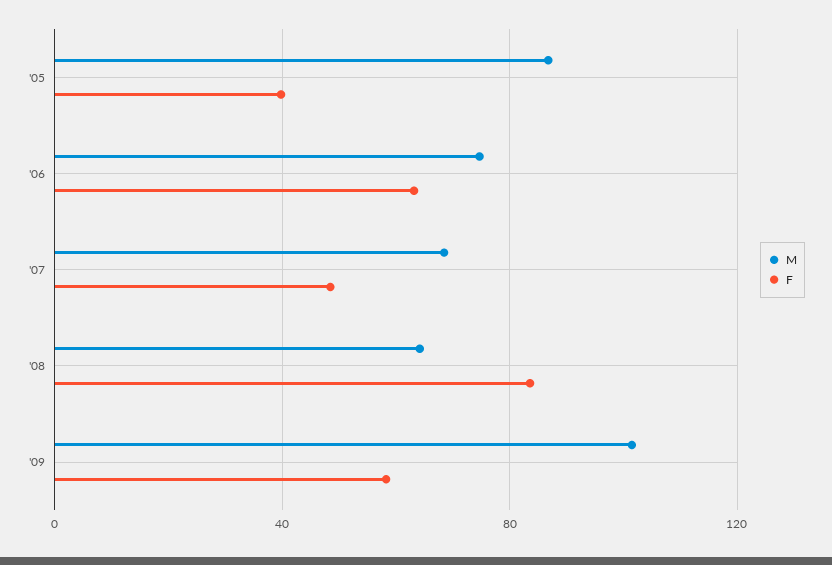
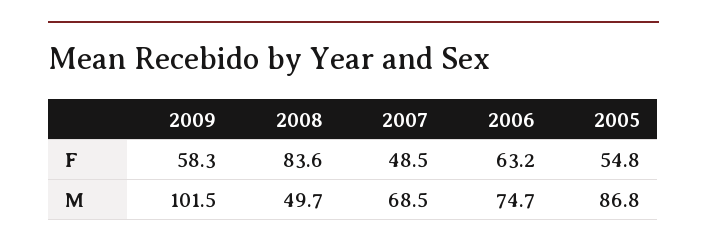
  {
    "M": {
      "'05": 86.8,
      "'06": 74.7,
      "'07": 68.5,
-     "'08": 65,
+     "'08": 49.7,
      "'09": 101.5
    },
    "F": {
-     "'05": 40,
+     "'05": 54.8,
      "'06": 63.2,
      "'07": 48.5,
      "'08": 83.6,
      "'09": 58.3
    }
  }

